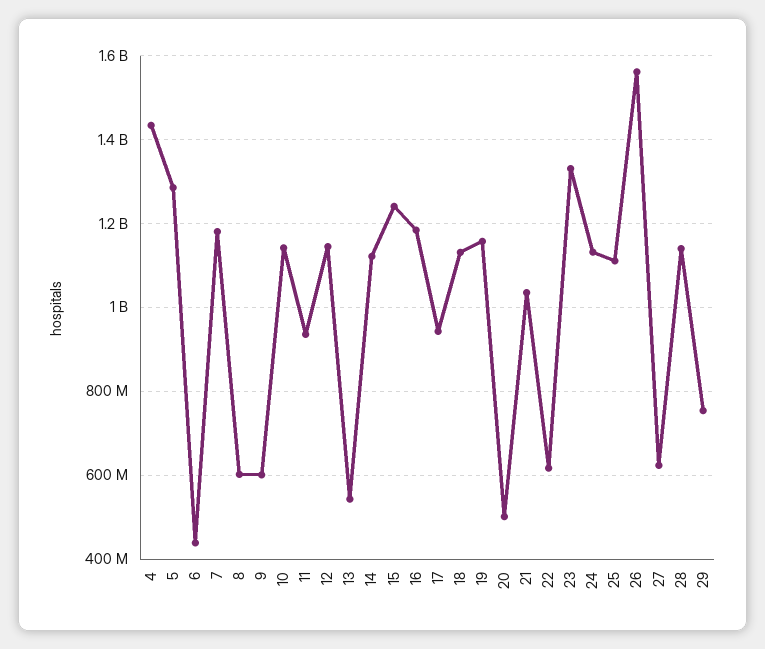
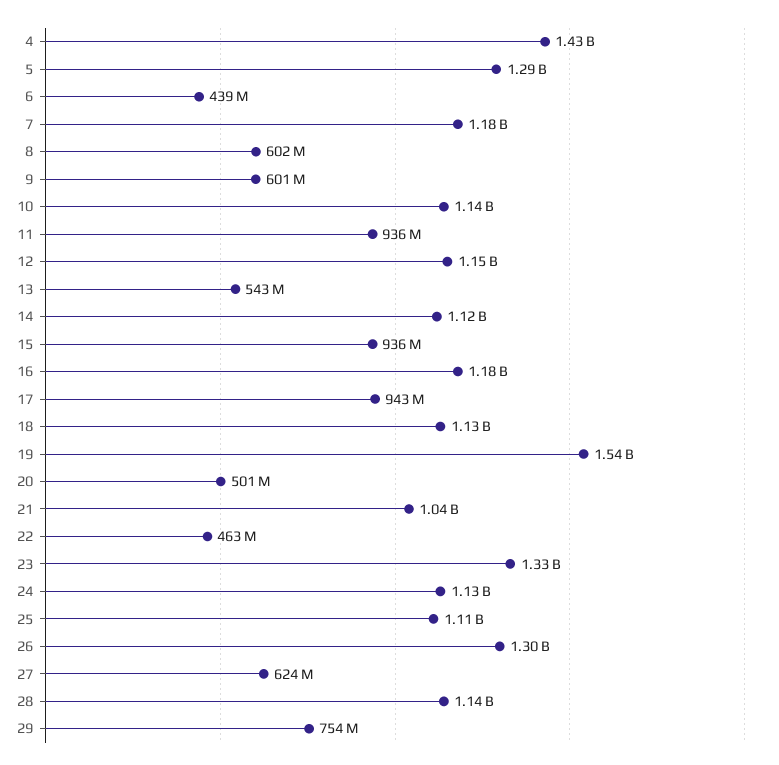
  {
    "4": 1430000000,
    "5": 1290000000,
    "6": 439000000,
    "7": 1180000000,
    "8": 602000000,
    "9": 601000000,
    "10": 1140000000,
    "11": 936000000,
    "12": 1150000000,
    "13": 543000000,
    "14": 1120000000,
-   "15": 1240000000,
+   "15": 936000000,
    "16": 1180000000,
    "17": 943000000,
    "18": 1130000000,
-   "19": 1160000000,
+   "19": 1540000000,
    "20": 501000000,
    "21": 1040000000,
-   "22": 620000000,
+   "22": 463000000,
    "23": 1330000000,
    "24": 1130000000,
    "25": 1110000000,
-   "26": 1560000000,
+   "26": 1300000000,
    "27": 624000000,
    "28": 1140000000,
    "29": 754000000
  }

